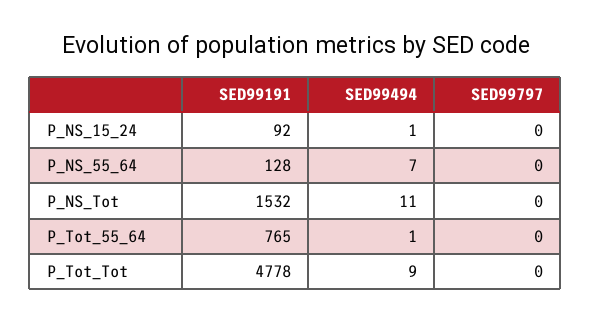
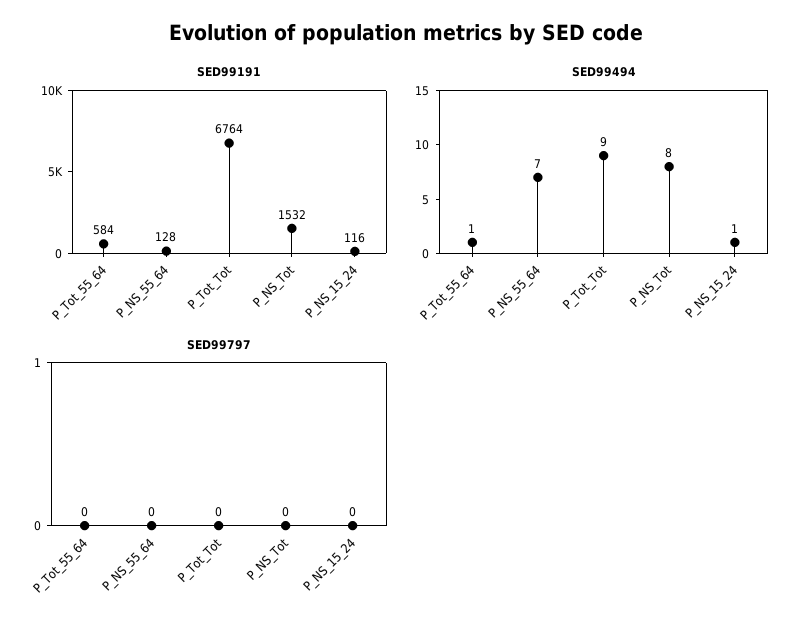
  {
    "SED99191": {
-     "P_NS_15_24": 92,
+     "P_NS_15_24": 116,
      "P_NS_55_64": 128,
      "P_NS_Tot": 1532,
-     "P_Tot_55_64": 765,
+     "P_Tot_55_64": 584,
-     "P_Tot_Tot": 4778
+     "P_Tot_Tot": 6764
    },
    "SED99494": {
      "P_NS_15_24": 1,
      "P_NS_55_64": 7,
-     "P_NS_Tot": 11,
+     "P_NS_Tot": 8,
      "P_Tot_55_64": 1,
      "P_Tot_Tot": 9
    },
    "SED99797": {
      "P_NS_15_24": 0,
      "P_NS_55_64": 0,
      "P_NS_Tot": 0,
      "P_Tot_55_64": 0,
      "P_Tot_Tot": 0
    }
  }

